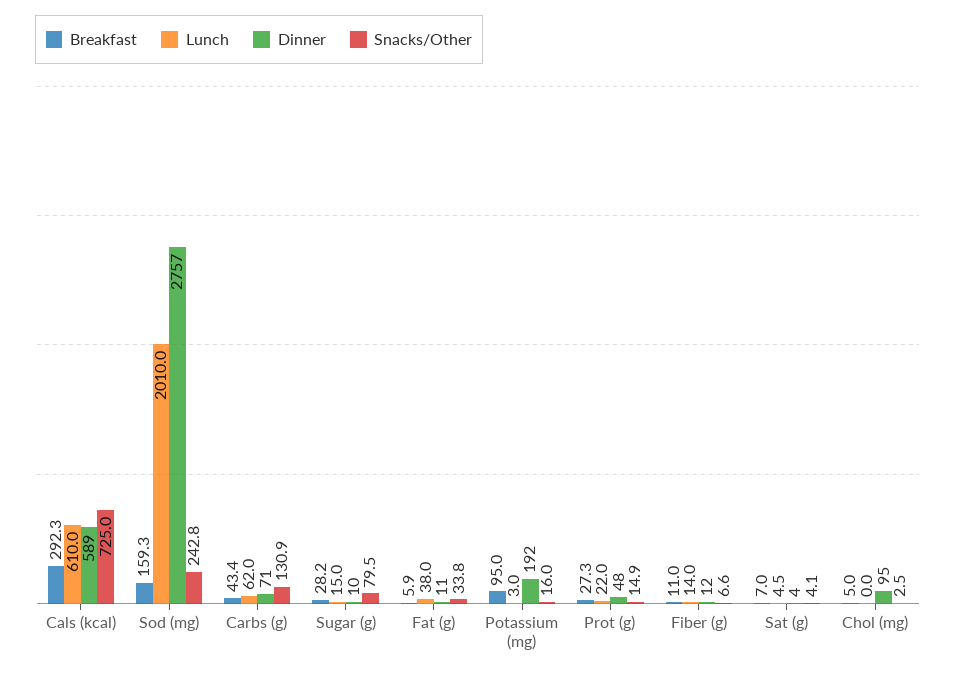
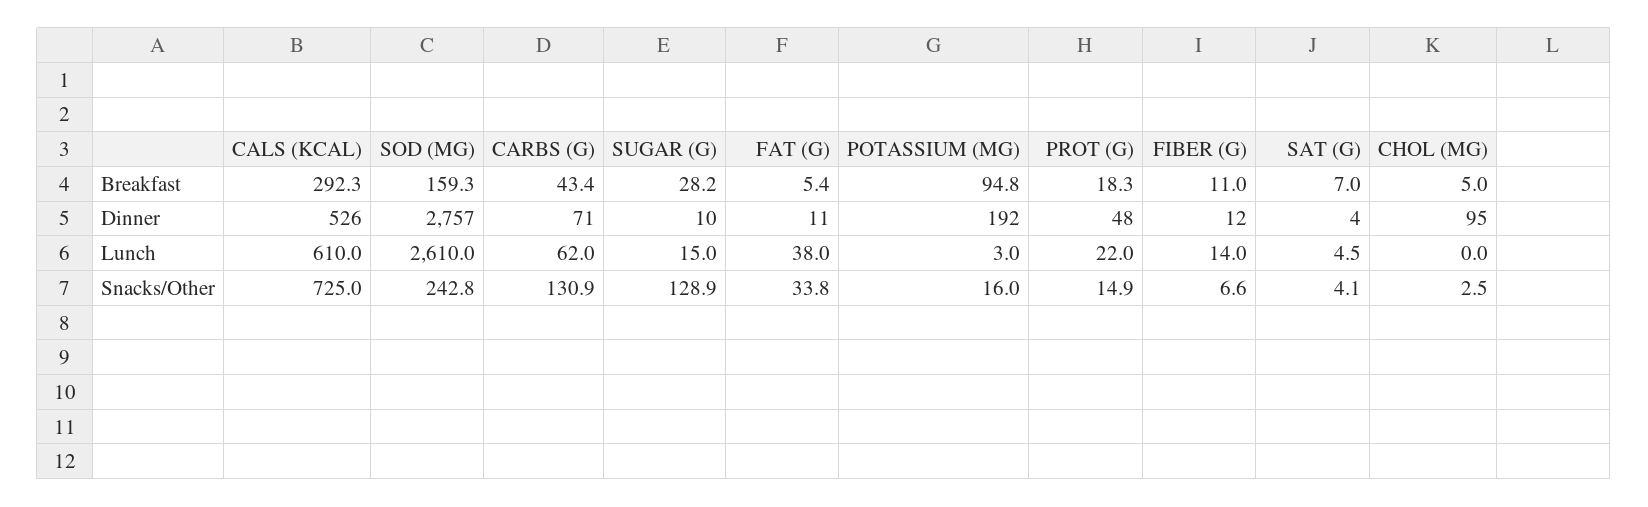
  {
    "Breakfast": {
      "Cals (kcal)": 292.3,
      "Sod (mg)": 159.3,
      "Carbs (g)": 43.4,
      "Sugar (g)": 28.2,
-     "Fat (g)": 5.9,
+     "Fat (g)": 5.4,
-     "Potassium (mg)": 95,
+     "Potassium (mg)": 94.8,
-     "Prot (g)": 27.3,
+     "Prot (g)": 18.3,
      "Fiber (g)": 11,
      "Sat (g)": 7,
      "Chol (mg)": 5
    },
    "Lunch": {
      "Cals (kcal)": 610,
-     "Sod (mg)": 2010,
+     "Sod (mg)": 2610,
      "Carbs (g)": 62,
      "Sugar (g)": 15,
      "Fat (g)": 38,
      "Potassium (mg)": 3,
      "Prot (g)": 22,
      "Fiber (g)": 14,
      "Sat (g)": 4.5,
      "Chol (mg)": 0
    },
    "Dinner": {
-     "Cals (kcal)": 589,
+     "Cals (kcal)": 526,
      "Sod (mg)": 2757,
      "Carbs (g)": 71,
      "Sugar (g)": 10,
      "Fat (g)": 11,
      "Potassium (mg)": 192,
      "Prot (g)": 48,
      "Fiber (g)": 12,
      "Sat (g)": 4,
      "Chol (mg)": 95
    },
    "Snacks/Other": {
      "Cals (kcal)": 725,
      "Sod (mg)": 242.8,
      "Carbs (g)": 130.9,
-     "Sugar (g)": 79.5,
+     "Sugar (g)": 128.9,
      "Fat (g)": 33.8,
      "Potassium (mg)": 16,
      "Prot (g)": 14.9,
      "Fiber (g)": 6.6,
      "Sat (g)": 4.1,
      "Chol (mg)": 2.5
    }
  }

